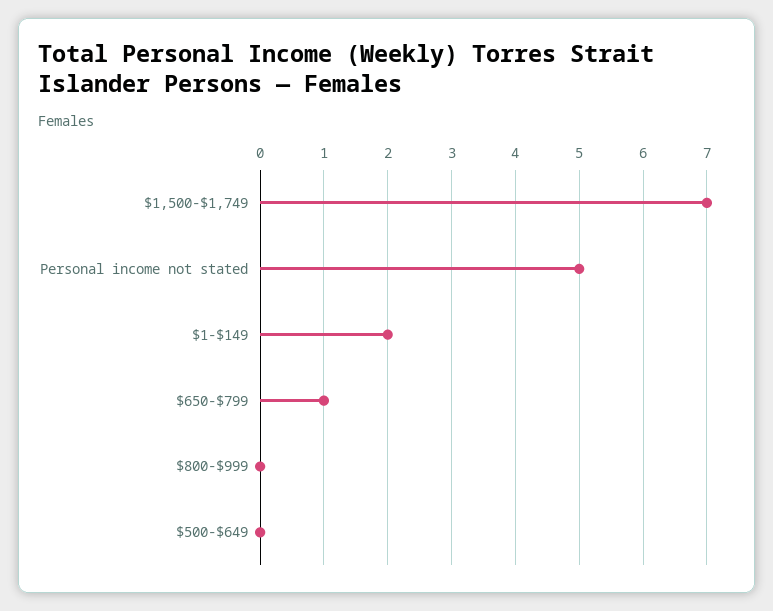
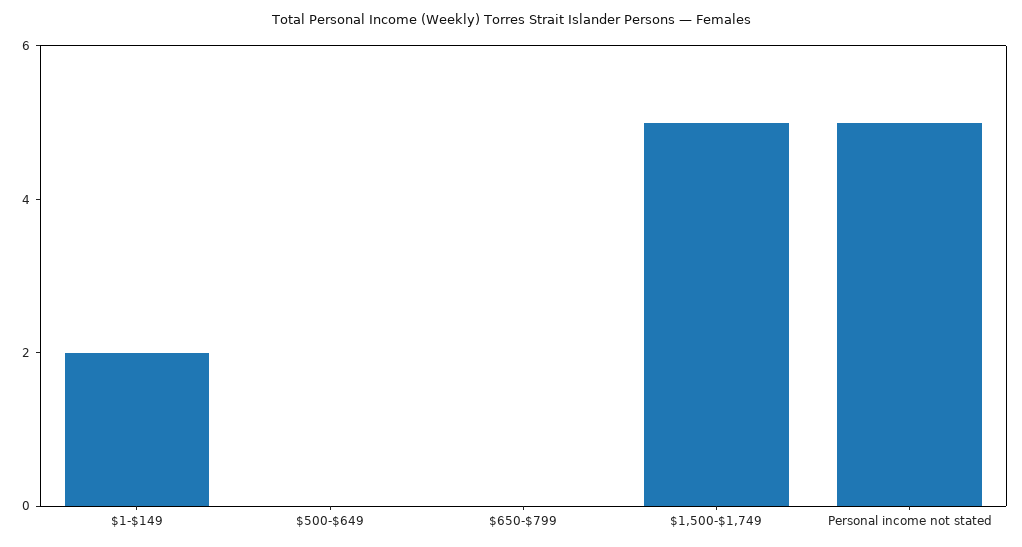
  {
-   "$1,500-$1,749": 7,
+   "$1,500-$1,749": 5,
    "Personal income not stated": 5,
    "$1-$149": 2,
-   "$650-$799": 1,
+   "$650-$799": 0,
-   "$800-$999": 0,
    "$500-$649": 0
  }

